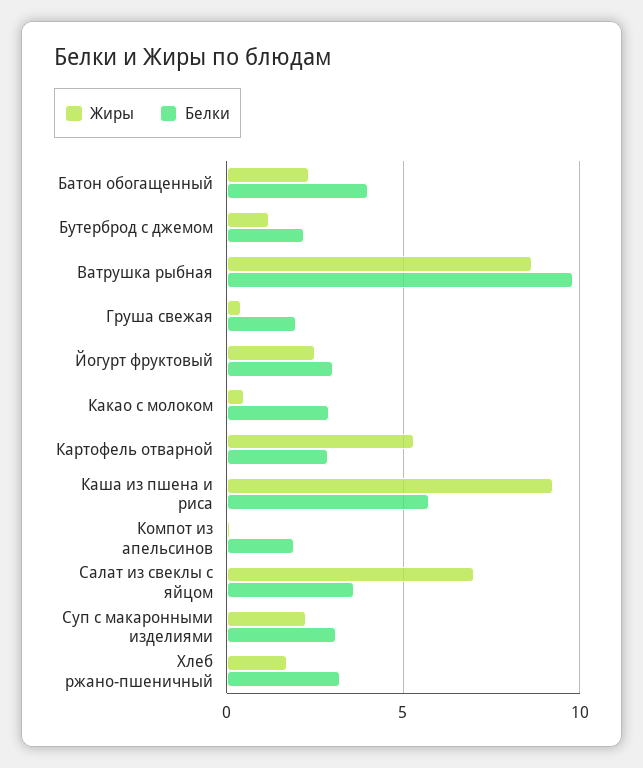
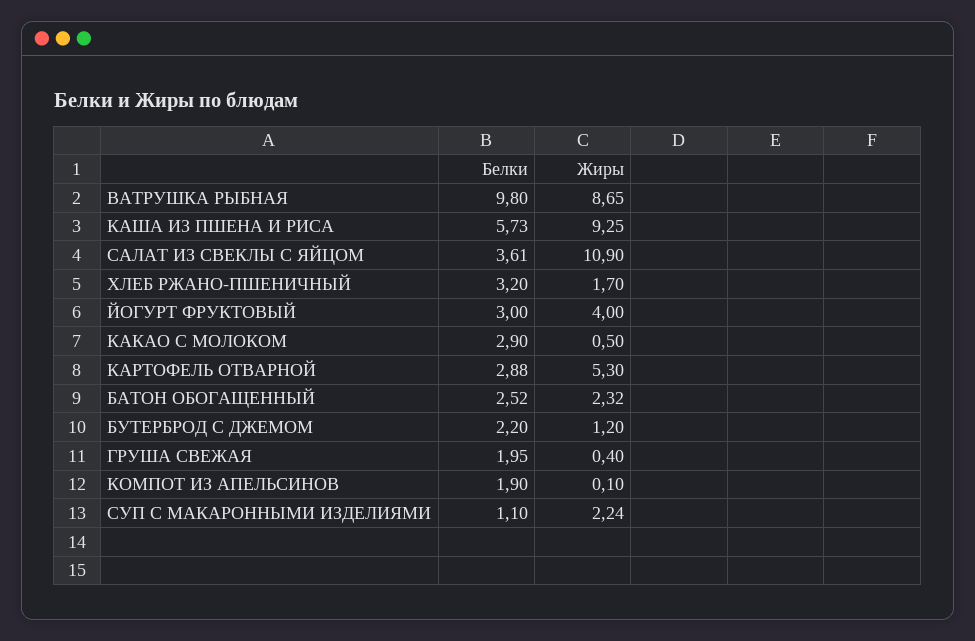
  {
    "Жиры": {
      "Батон обогащенный": 2.32,
      "Бутерброд с джемом": 1.2,
      "Ватрушка рыбная": 8.65,
      "Груша свежая": 0.4,
-     "Йогурт фруктовый": 2.5,
+     "Йогурт фруктовый": 4,
      "Какао с молоком": 0.5,
      "Картофель отварной": 5.3,
      "Каша из пшена и риса": 9.25,
      "Компот из апельсинов": 0.1,
-     "Салат из свеклы с яйцом": 7,
+     "Салат из свеклы с яйцом": 10.9,
      "Суп с макаронными изделиями": 2.24,
      "Хлеб ржано-пшеничный": 1.7
    },
    "Белки": {
-     "Батон обогащенный": 4,
+     "Батон обогащенный": 2.52,
      "Бутерброд с джемом": 2.2,
      "Ватрушка рыбная": 9.8,
      "Груша свежая": 1.95,
      "Йогурт фруктовый": 3,
      "Какао с молоком": 2.9,
      "Картофель отварной": 2.88,
      "Каша из пшена и риса": 5.73,
      "Компот из апельсинов": 1.9,
      "Салат из свеклы с яйцом": 3.61,
-     "Суп с макаронными изделиями": 3,
+     "Суп с макаронными изделиями": 1.1,
      "Хлеб ржано-пшеничный": 3.2
    }
  }

